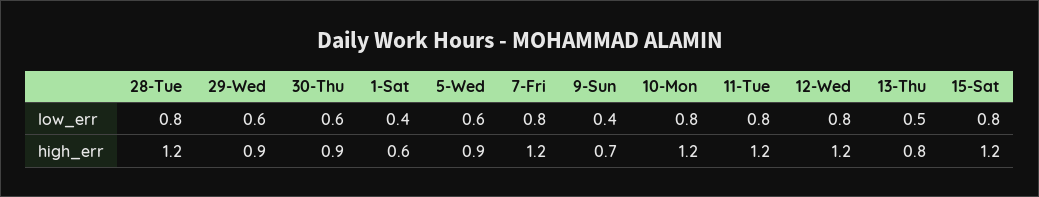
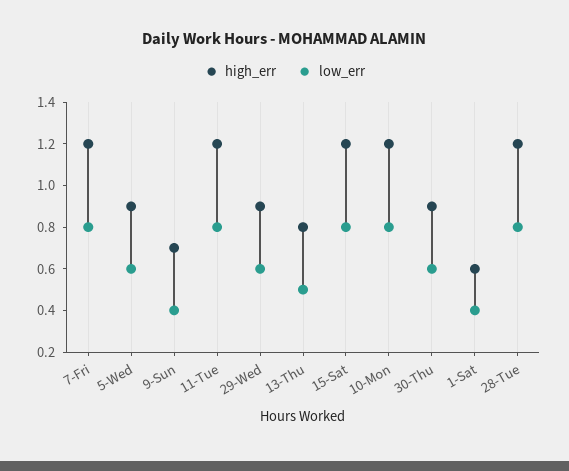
  {
    "low_err": {
      "28-Tue": 0.8,
      "29-Wed": 0.6,
      "30-Thu": 0.6,
      "1-Sat": 0.4,
      "5-Wed": 0.6,
      "7-Fri": 0.8,
      "9-Sun": 0.4,
      "10-Mon": 0.8,
      "11-Tue": 0.8,
-     "12-Wed": 0.8,
      "13-Thu": 0.5,
      "15-Sat": 0.8
    },
    "high_err": {
      "28-Tue": 1.2,
      "29-Wed": 0.9,
      "30-Thu": 0.9,
      "1-Sat": 0.6,
      "5-Wed": 0.9,
      "7-Fri": 1.2,
      "9-Sun": 0.7,
      "10-Mon": 1.2,
      "11-Tue": 1.2,
-     "12-Wed": 1.2,
      "13-Thu": 0.8,
      "15-Sat": 1.2
    }
  }

